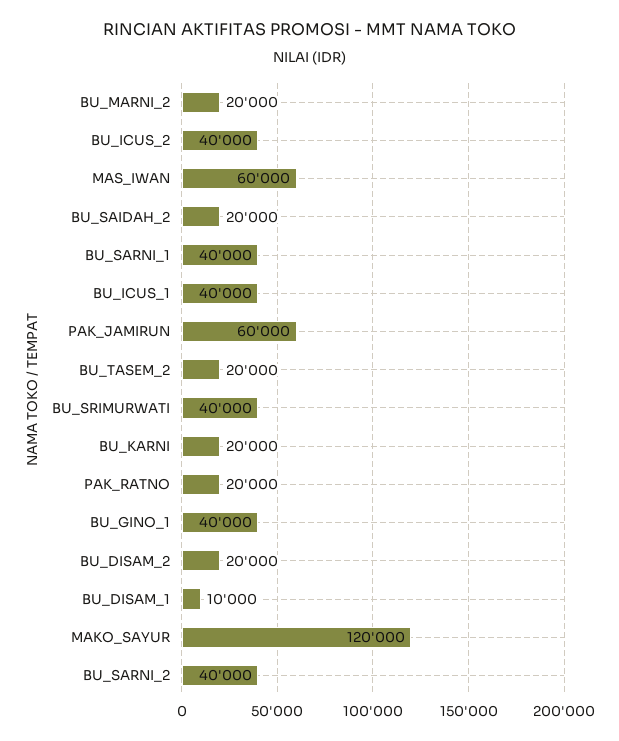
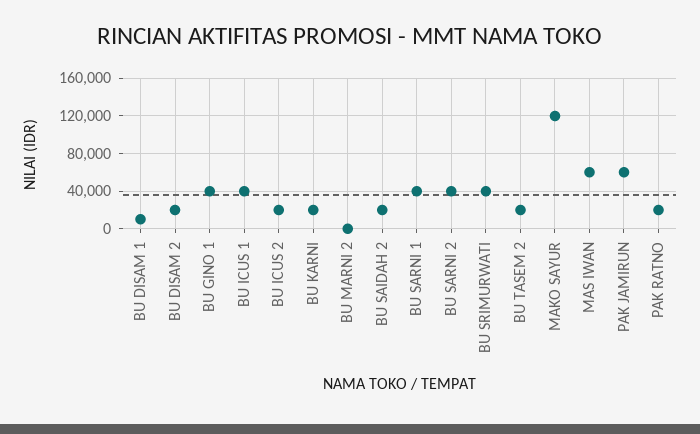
  {
-   "BU_MARNI_2": 20000,
+   "BU_MARNI_2": 0,
-   "BU_ICUS_2": 40000,
+   "BU_ICUS_2": 20000,
    "MAS_IWAN": 60000,
    "BU_SAIDAH_2": 20000,
    "BU_SARNI_1": 40000,
    "BU_ICUS_1": 40000,
    "PAK_JAMIRUN": 60000,
    "BU_TASEM_2": 20000,
    "BU_SRIMURWATI": 40000,
    "BU_KARNI": 20000,
    "PAK_RATNO": 20000,
    "BU_GINO_1": 40000,
    "BU_DISAM_2": 20000,
    "BU_DISAM_1": 10000,
    "MAKO_SAYUR": 120000,
    "BU_SARNI_2": 40000
  }

